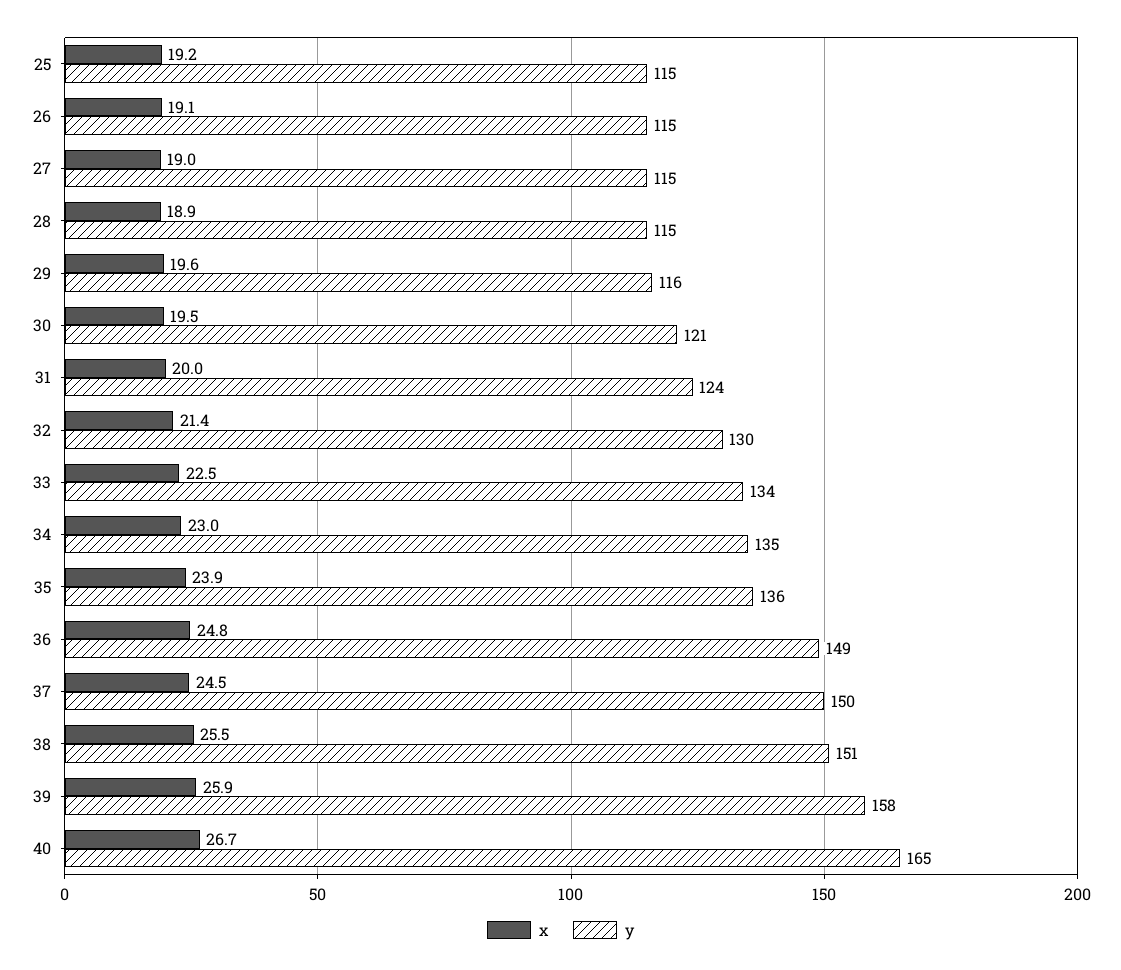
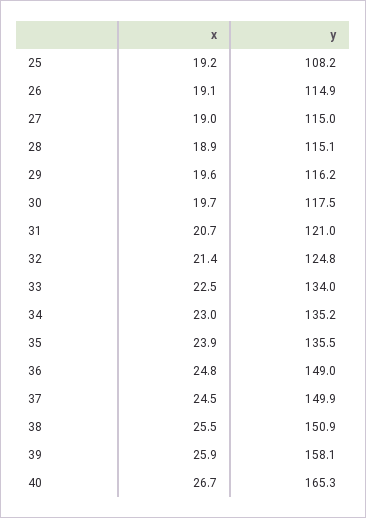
  {
    "x": {
      "25": 19.2,
      "26": 19.1,
      "27": 19,
      "28": 18.9,
      "29": 19.6,
-     "30": 19.5,
+     "30": 19.7,
-     "31": 20,
+     "31": 20.7,
      "32": 21.4,
      "33": 22.5,
      "34": 23,
      "35": 23.9,
      "36": 24.8,
      "37": 24.5,
      "38": 25.5,
      "39": 25.9,
      "40": 26.7
    },
    "y": {
-     "25": 115,
+     "25": 108.2,
      "26": 114.9,
      "27": 115,
      "28": 115.1,
      "29": 116.2,
-     "30": 121,
+     "30": 117.5,
-     "31": 124,
+     "31": 121,
-     "32": 130,
+     "32": 124.8,
      "33": 134,
      "34": 135.2,
      "35": 135.5,
      "36": 149,
      "37": 149.9,
      "38": 150.9,
      "39": 158.1,
      "40": 165.3
    }
  }

